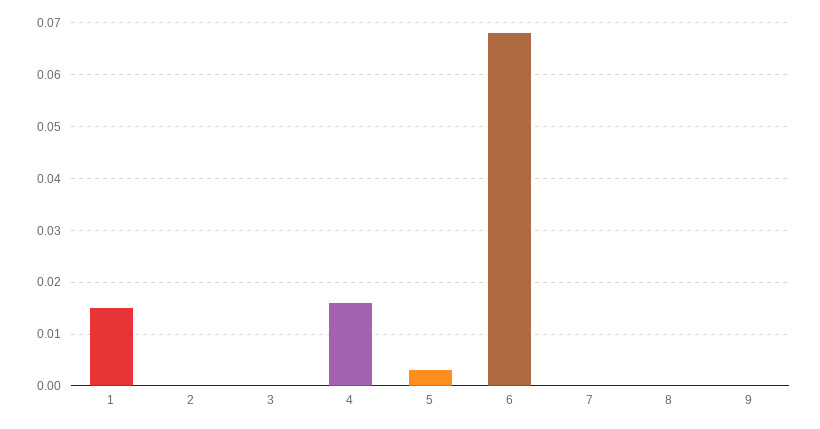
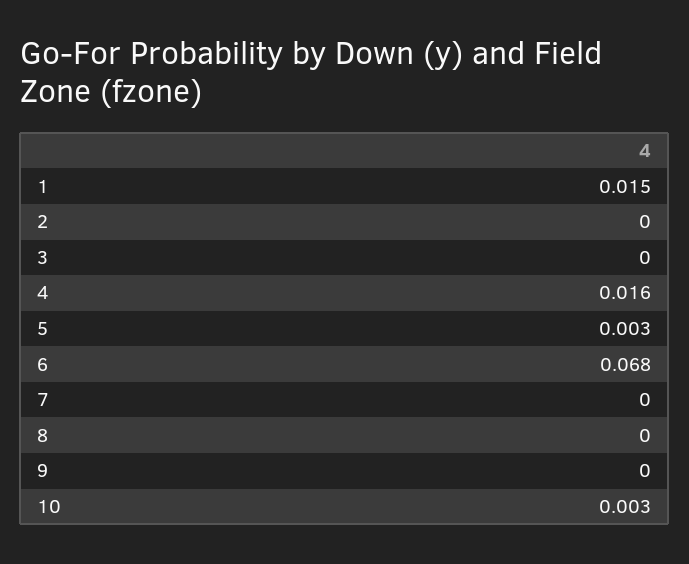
  {
    "1": 0.015,
    "2": 0,
    "3": 0,
    "4": 0.016,
    "5": 0.003,
    "6": 0.068,
    "7": 0,
    "8": 0,
-   "9": 0
+   "9": 0,
+   "10": 0.003
  }

